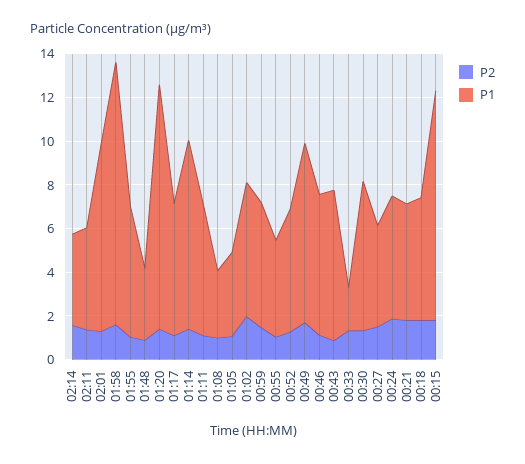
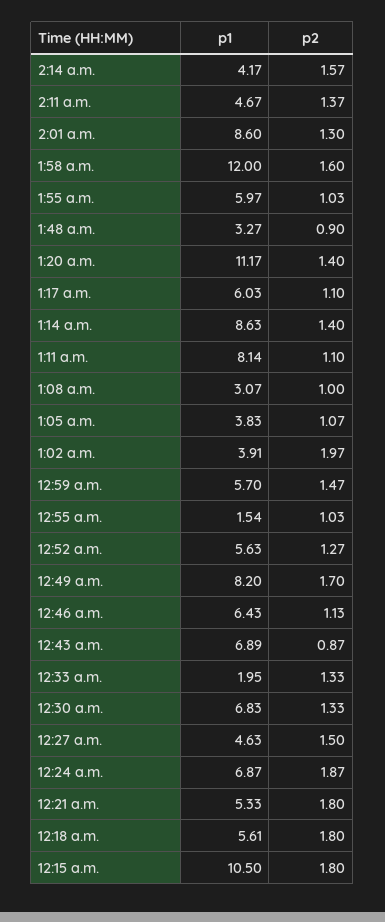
  {
    "P2": {
      "02:14": 1.57,
      "02:11": 1.37,
      "02:01": 1.3,
      "01:58": 1.6,
      "01:55": 1.03,
      "01:48": 0.9,
      "01:20": 1.4,
      "01:17": 1.1,
      "01:14": 1.4,
      "01:11": 1.1,
      "01:08": 1,
      "01:05": 1.07,
      "01:02": 1.97,
      "00:59": 1.47,
      "00:55": 1.03,
      "00:52": 1.27,
      "00:49": 1.7,
      "00:46": 1.13,
      "00:43": 0.87,
      "00:33": 1.33,
      "00:30": 1.33,
      "00:27": 1.5,
      "00:24": 1.87,
      "00:21": 1.8,
      "00:18": 1.8,
      "00:15": 1.8
    },
    "P1": {
      "02:14": 4.17,
      "02:11": 4.67,
      "02:01": 8.6,
      "01:58": 12,
      "01:55": 5.97,
      "01:48": 3.27,
      "01:20": 11.17,
      "01:17": 6.03,
      "01:14": 8.63,
-     "01:11": 6,
+     "01:11": 8.14,
      "01:08": 3.07,
      "01:05": 3.83,
-     "01:02": 6,
+     "01:02": 3.91,
      "00:59": 5.7,
-     "00:55": 4.5,
+     "00:55": 1.54,
      "00:52": 5.63,
      "00:49": 8.2,
      "00:46": 6.43,
      "00:43": 6.89,
      "00:33": 1.95,
      "00:30": 6.83,
      "00:27": 4.63,
-     "00:24": 5.5,
+     "00:24": 6.87,
      "00:21": 5.33,
      "00:18": 5.61,
      "00:15": 10.5
    }
  }

